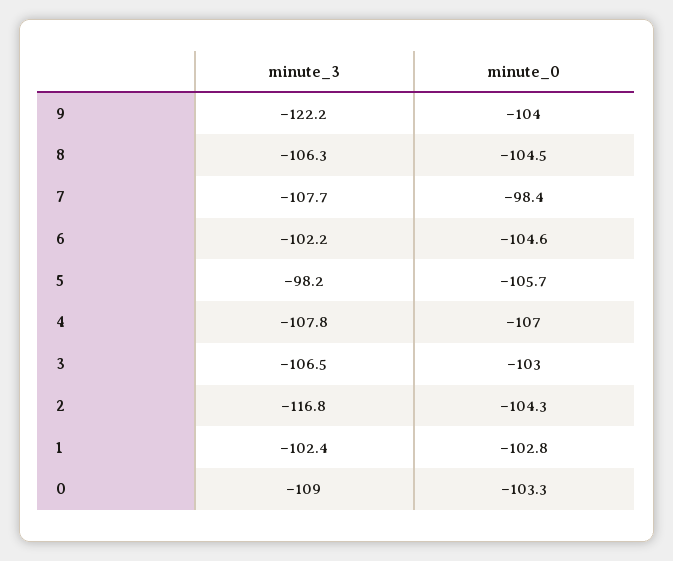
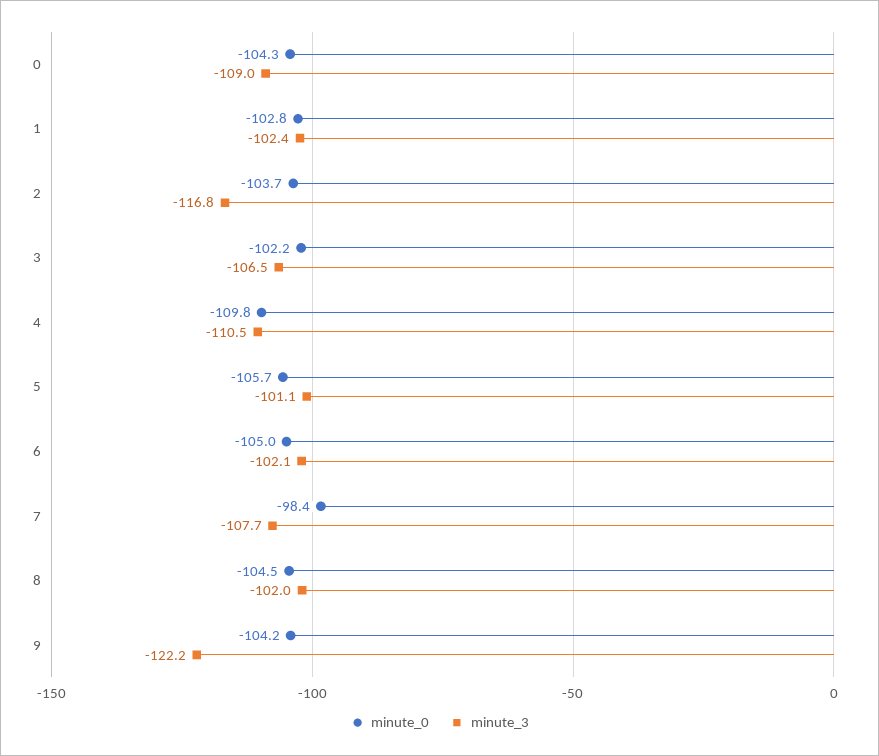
  {
    "minute_3": {
      "9": -122.2,
-     "8": -106.3,
+     "8": -102,
      "7": -107.7,
-     "6": -102.2,
+     "6": -102.1,
-     "5": -98.2,
+     "5": -101.1,
-     "4": -107.8,
+     "4": -110.5,
      "3": -106.5,
      "2": -116.8,
      "1": -102.4,
      "0": -109
    },
    "minute_0": {
-     "9": -104,
+     "9": -104.2,
      "8": -104.5,
      "7": -98.4,
-     "6": -104.6,
+     "6": -105,
      "5": -105.7,
-     "4": -107,
+     "4": -109.8,
-     "3": -103,
+     "3": -102.2,
-     "2": -104.3,
+     "2": -103.7,
      "1": -102.8,
-     "0": -103.3
+     "0": -104.3
    }
  }

